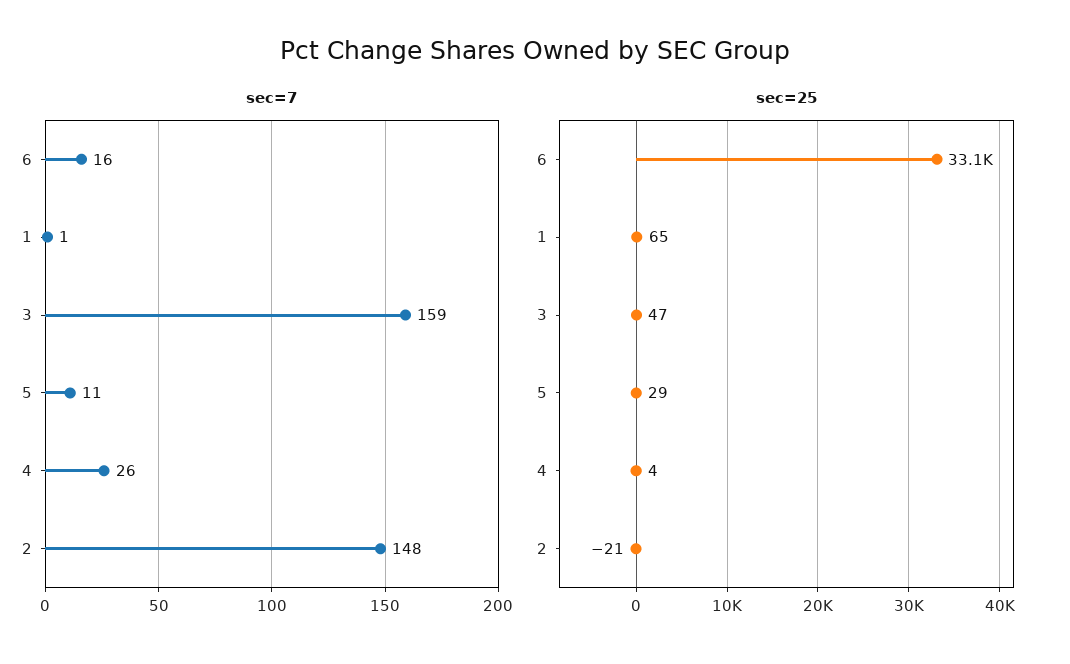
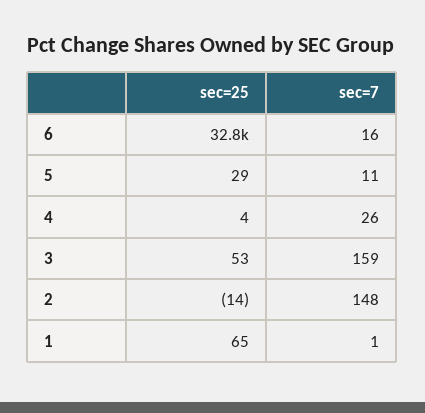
  {
    "sec=7": {
      "6": 16,
      "1": 1,
      "3": 159,
      "5": 11,
      "4": 26,
      "2": 148
    },
    "sec=25": {
-     "6": 33100,
+     "6": 32800,
      "1": 65,
-     "3": 47,
+     "3": 53,
      "5": 29,
      "4": 4,
-     "2": -21
+     "2": -14
    }
  }

